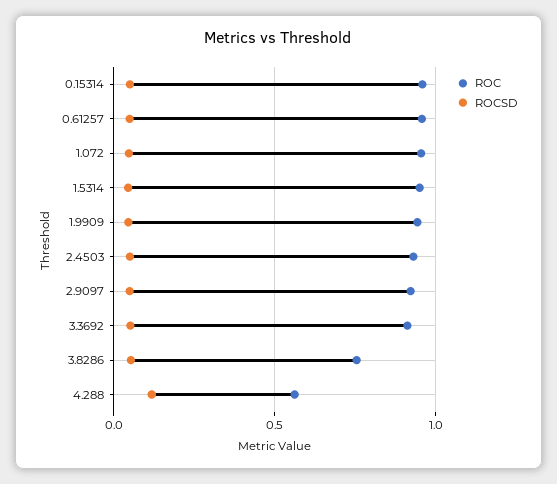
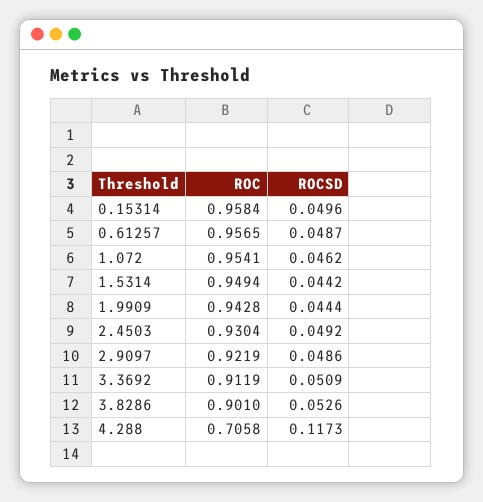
  {
    "ROC": {
      "0.15314": 0.9584,
      "0.61257": 0.9565,
      "1.072": 0.9541,
      "1.5314": 0.9494,
      "1.9909": 0.9428,
      "2.4503": 0.9304,
      "2.9097": 0.9219,
      "3.3692": 0.9119,
-     "3.8286": 0.75,
+     "3.8286": 0.901,
-     "4.288": 0.55
+     "4.288": 0.7058
    },
    "ROCSD": {
      "0.15314": 0.0496,
      "0.61257": 0.0487,
      "1.072": 0.0462,
      "1.5314": 0.0442,
      "1.9909": 0.0444,
      "2.4503": 0.0492,
      "2.9097": 0.0486,
      "3.3692": 0.0509,
      "3.8286": 0.0526,
      "4.288": 0.1173
    }
  }

